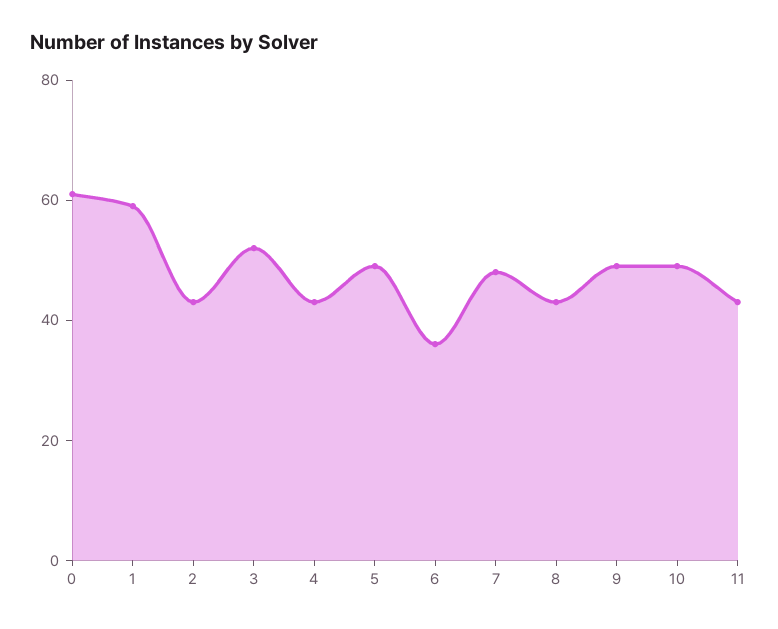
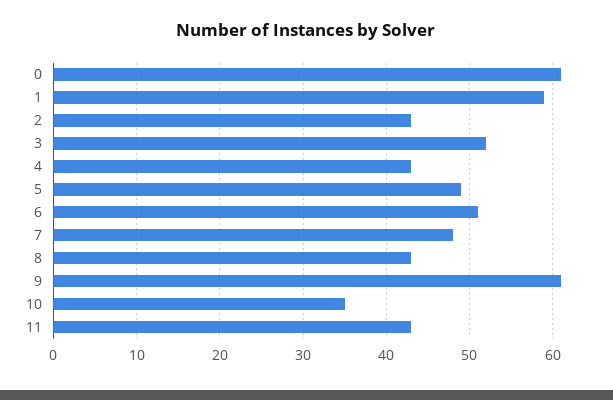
  {
    "0": 61,
    "1": 59,
    "2": 43,
    "3": 52,
    "4": 43,
    "5": 49,
-   "6": 35,
+   "6": 51,
    "7": 48,
    "8": 43,
-   "9": 50,
+   "9": 61,
-   "10": 50,
+   "10": 35,
    "11": 43
  }

